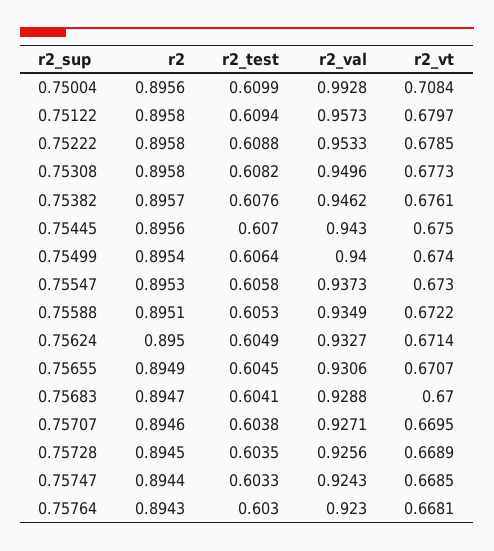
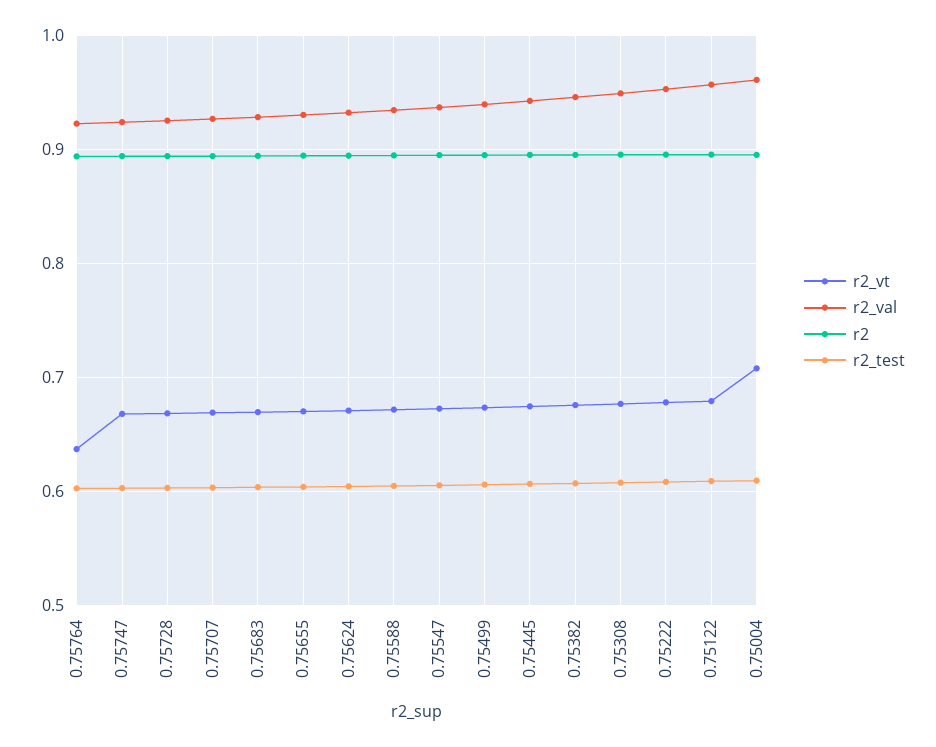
  {
    "r2": {
      "0.75004": 0.8956,
      "0.75122": 0.8958,
      "0.75222": 0.8958,
      "0.75308": 0.8958,
      "0.75382": 0.8957,
      "0.75445": 0.8956,
      "0.75499": 0.8954,
      "0.75547": 0.8953,
      "0.75588": 0.8951,
      "0.75624": 0.895,
      "0.75655": 0.8949,
      "0.75683": 0.8947,
      "0.75707": 0.8946,
      "0.75728": 0.8945,
      "0.75747": 0.8944,
      "0.75764": 0.8943
    },
    "r2_test": {
      "0.75004": 0.6099,
      "0.75122": 0.6094,
      "0.75222": 0.6088,
      "0.75308": 0.6082,
      "0.75382": 0.6076,
      "0.75445": 0.607,
      "0.75499": 0.6064,
      "0.75547": 0.6058,
      "0.75588": 0.6053,
      "0.75624": 0.6049,
      "0.75655": 0.6045,
      "0.75683": 0.6041,
      "0.75707": 0.6038,
      "0.75728": 0.6035,
      "0.75747": 0.6033,
      "0.75764": 0.603
    },
    "r2_val": {
-     "0.75004": 0.9928,
+     "0.75004": 0.96,
      "0.75122": 0.9573,
      "0.75222": 0.9533,
      "0.75308": 0.9496,
      "0.75382": 0.9462,
      "0.75445": 0.943,
      "0.75499": 0.94,
      "0.75547": 0.9373,
      "0.75588": 0.9349,
      "0.75624": 0.9327,
      "0.75655": 0.9306,
      "0.75683": 0.9288,
      "0.75707": 0.9271,
      "0.75728": 0.9256,
      "0.75747": 0.9243,
      "0.75764": 0.923
    },
    "r2_vt": {
      "0.75004": 0.7084,
      "0.75122": 0.6797,
      "0.75222": 0.6785,
      "0.75308": 0.6773,
      "0.75382": 0.6761,
      "0.75445": 0.675,
      "0.75499": 0.674,
      "0.75547": 0.673,
      "0.75588": 0.6722,
      "0.75624": 0.6714,
      "0.75655": 0.6707,
      "0.75683": 0.67,
      "0.75707": 0.6695,
      "0.75728": 0.6689,
      "0.75747": 0.6685,
-     "0.75764": 0.6681
+     "0.75764": 0.64
    }
  }

